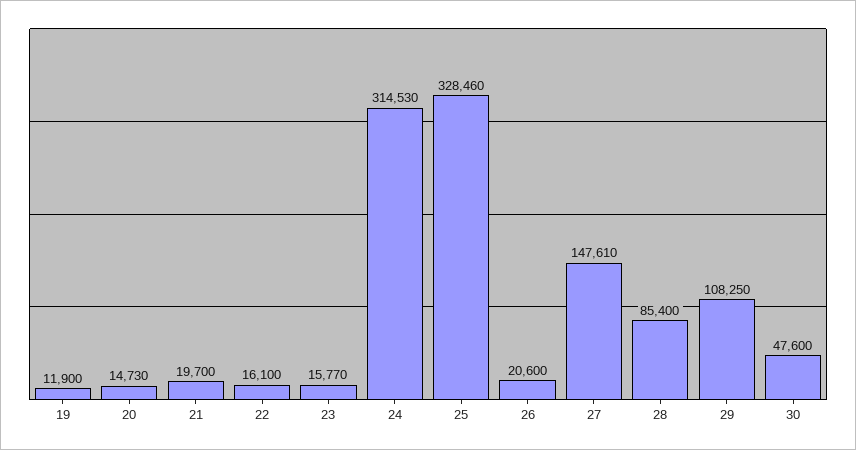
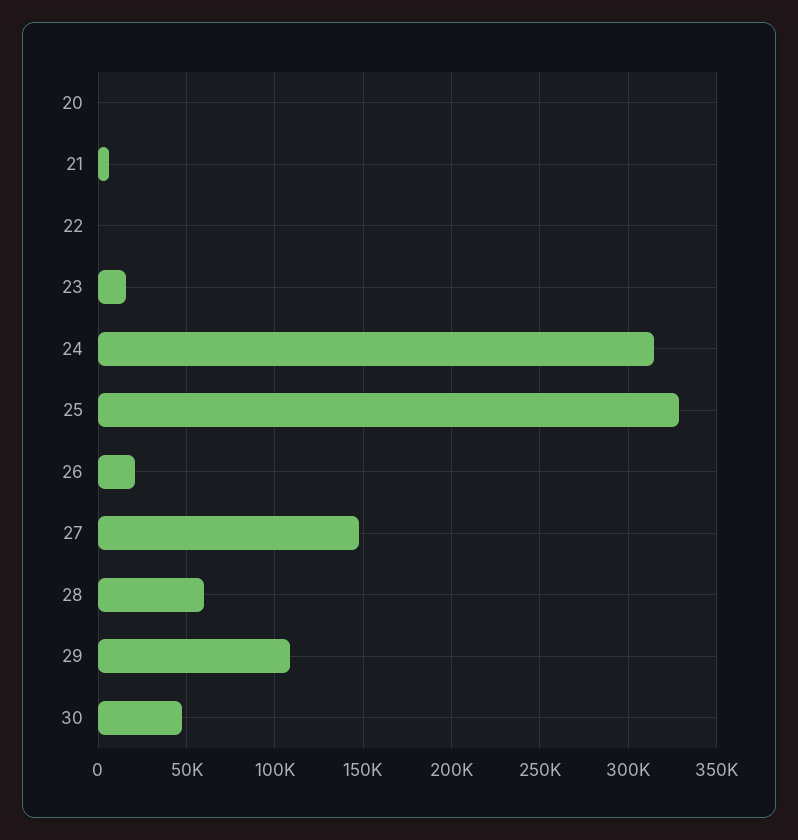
  {
-   "19": 11900,
-   "20": 14730,
+   "20": 0,
-   "21": 19700,
+   "21": 5000,
-   "22": 16100,
+   "22": 0,
    "23": 15770,
    "24": 314530,
    "25": 328460,
    "26": 20600,
    "27": 147610,
-   "28": 85400,
+   "28": 60000,
    "29": 108250,
    "30": 47600
  }

